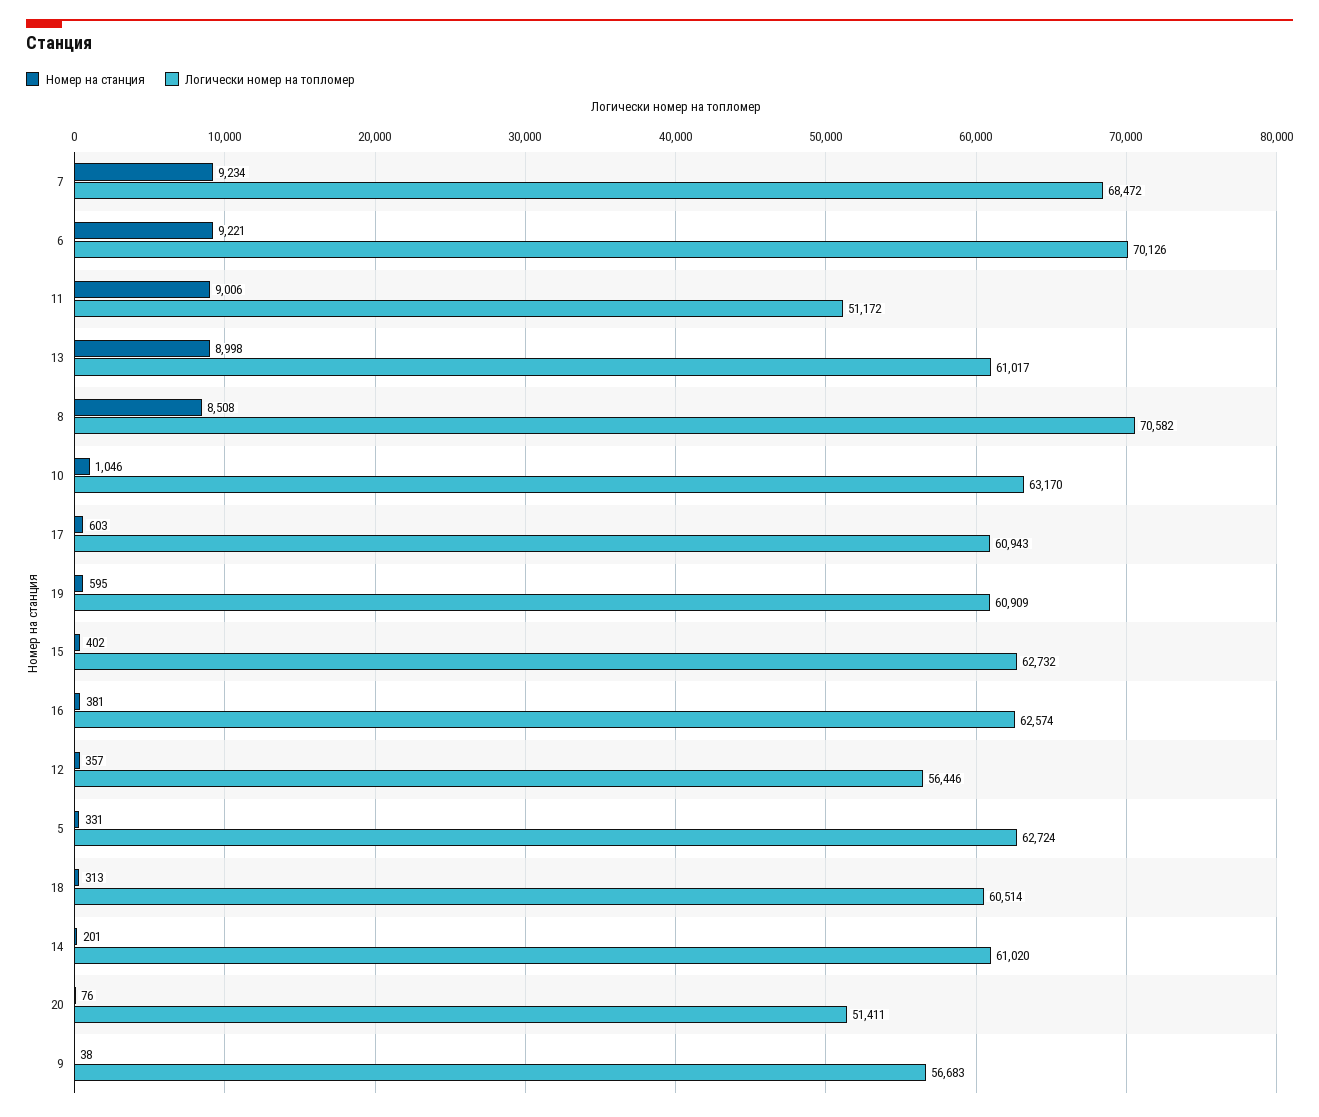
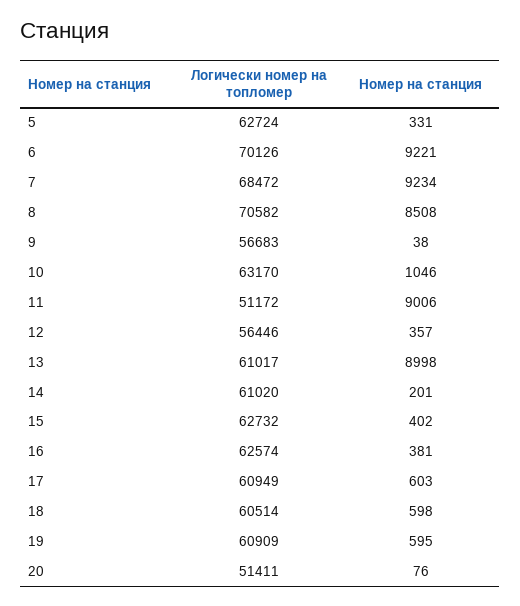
  {
    "Номер на станция": {
      "7": 9234,
      "6": 9221,
      "11": 9006,
      "13": 8998,
      "8": 8508,
      "10": 1046,
      "17": 603,
      "19": 595,
      "15": 402,
      "16": 381,
      "12": 357,
      "5": 331,
-     "18": 313,
+     "18": 598,
      "14": 201,
      "20": 76,
      "9": 38
    },
    "Логически номер на топломер": {
      "7": 68472,
      "6": 70126,
      "11": 51172,
      "13": 61017,
      "8": 70582,
      "10": 63170,
-     "17": 60943,
+     "17": 60949,
      "19": 60909,
      "15": 62732,
      "16": 62574,
      "12": 56446,
      "5": 62724,
      "18": 60514,
      "14": 61020,
      "20": 51411,
      "9": 56683
    }
  }

